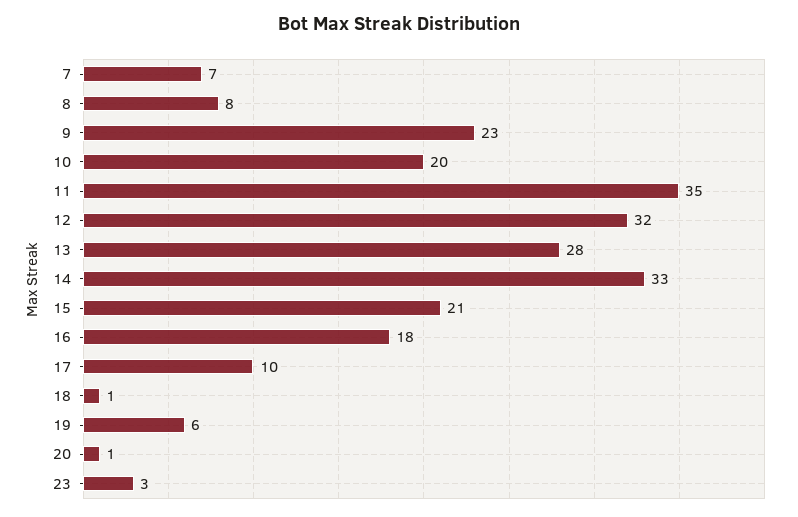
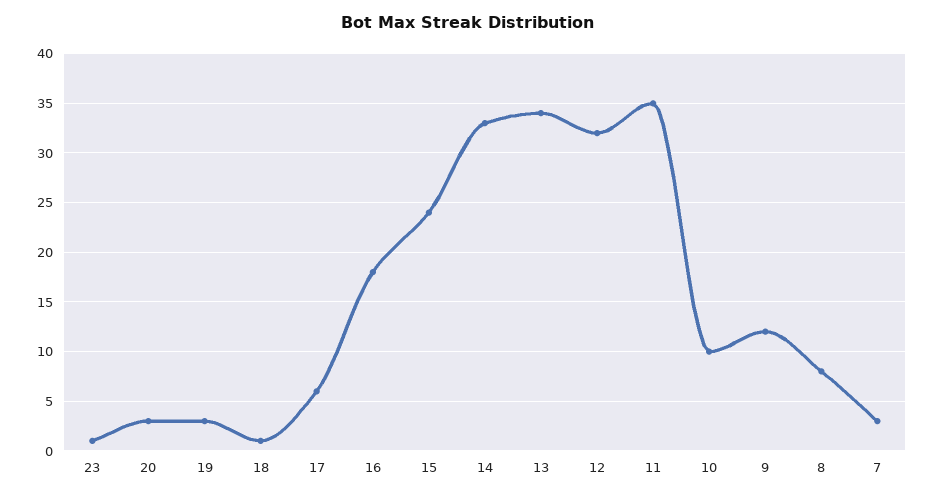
  {
-   "7": 7,
+   "7": 3,
    "8": 8,
-   "9": 23,
+   "9": 12,
-   "10": 20,
+   "10": 10,
    "11": 35,
    "12": 32,
-   "13": 28,
+   "13": 34,
    "14": 33,
-   "15": 21,
+   "15": 24,
    "16": 18,
-   "17": 10,
+   "17": 6,
    "18": 1,
-   "19": 6,
+   "19": 3,
-   "20": 1,
+   "20": 3,
-   "23": 3
+   "23": 1
  }

